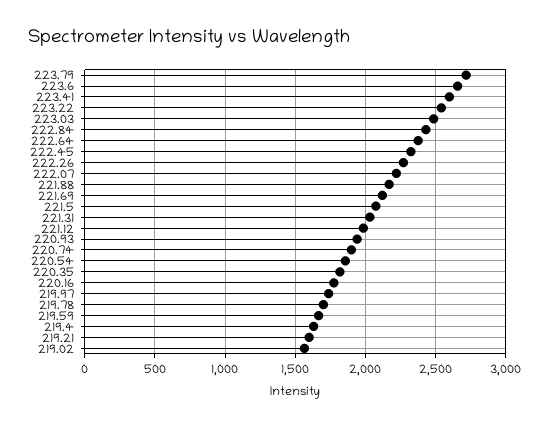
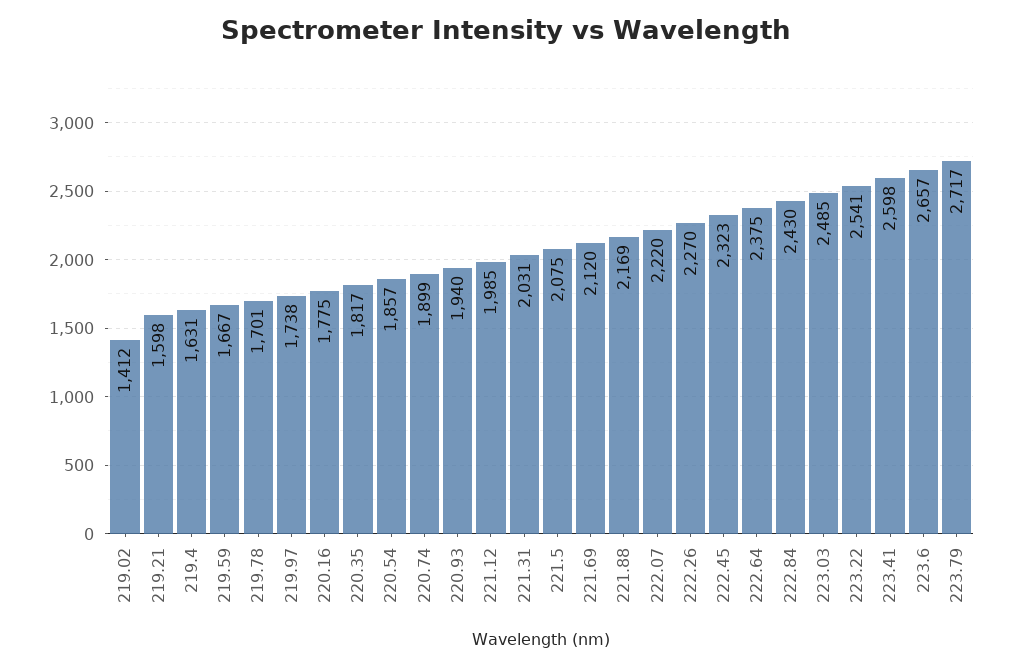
  {
    "223.79": 2717,
    "223.6": 2657,
    "223.41": 2598,
    "223.22": 2541,
    "223.03": 2485,
    "222.84": 2430,
    "222.64": 2375,
    "222.45": 2323,
    "222.26": 2270,
    "222.07": 2220,
    "221.88": 2169,
    "221.69": 2120,
    "221.5": 2075,
    "221.31": 2031,
    "221.12": 1985,
    "220.93": 1940,
    "220.74": 1899,
    "220.54": 1857,
    "220.35": 1817,
    "220.16": 1775,
    "219.97": 1738,
    "219.78": 1701,
    "219.59": 1667,
    "219.4": 1631,
    "219.21": 1598,
-   "219.02": 1550
+   "219.02": 1412
  }

